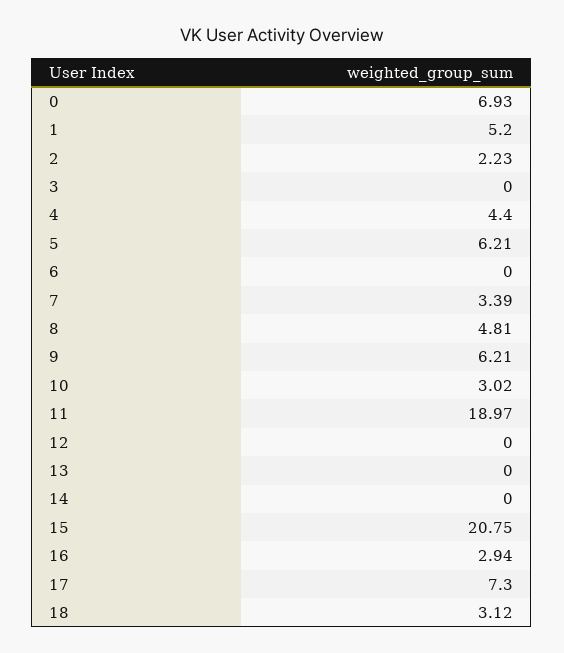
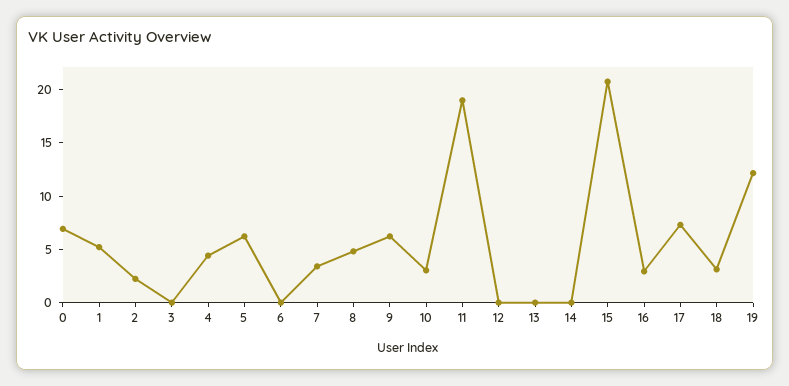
  {
    "0": 6.93,
    "1": 5.2,
    "2": 2.23,
    "3": 0,
    "4": 4.4,
    "5": 6.21,
    "6": 0,
    "7": 3.39,
    "8": 4.81,
    "9": 6.21,
    "10": 3.02,
    "11": 18.97,
    "12": 0,
    "13": 0,
    "14": 0,
    "15": 20.75,
    "16": 2.94,
    "17": 7.3,
-   "18": 3.12
+   "18": 3.12,
+   "19": 12
  }

